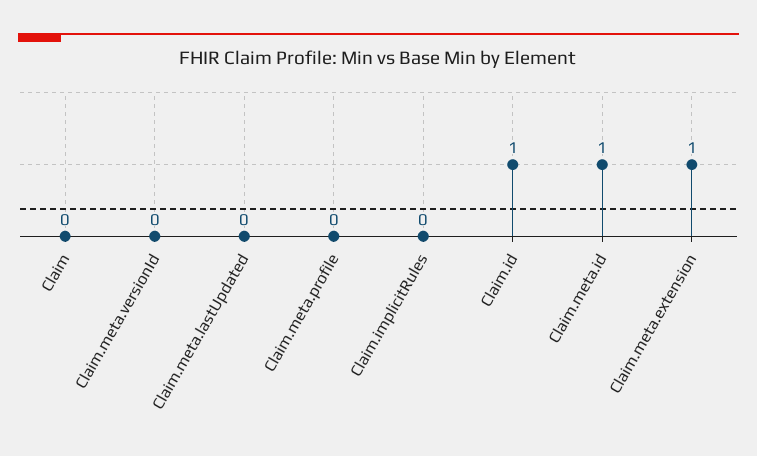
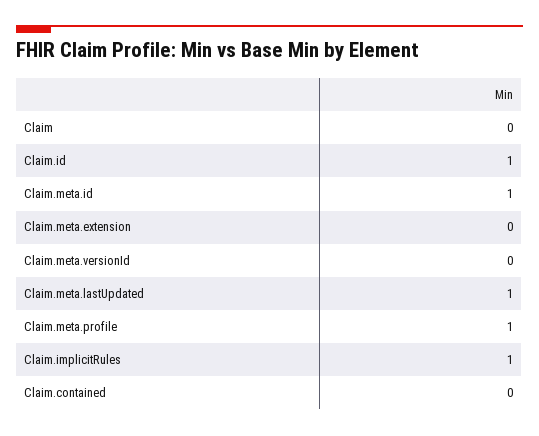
  {
    "Claim": 0,
    "Claim.meta.versionId": 0,
-   "Claim.meta.lastUpdated": 0,
+   "Claim.meta.lastUpdated": 1,
-   "Claim.meta.profile": 0,
+   "Claim.meta.profile": 1,
-   "Claim.implicitRules": 0,
+   "Claim.implicitRules": 1,
    "Claim.id": 1,
    "Claim.meta.id": 1,
-   "Claim.meta.extension": 1
+   "Claim.meta.extension": 0,
+   "Claim.contained": 0
  }

